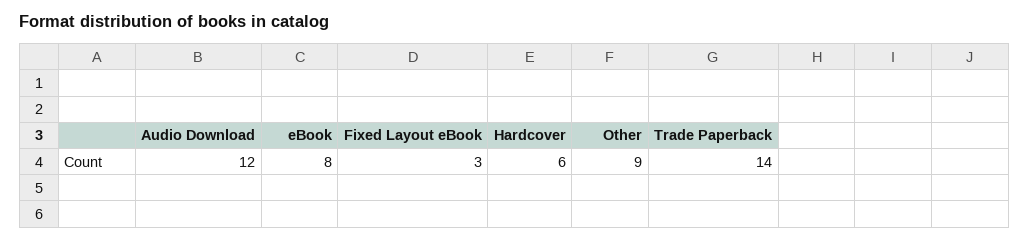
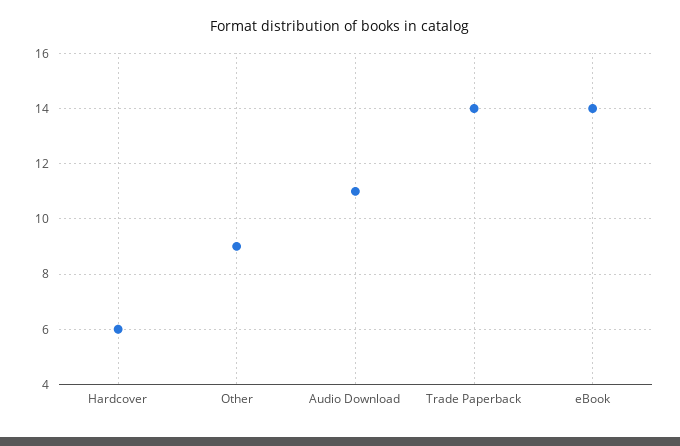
  {
-   "Audio Download": 12,
+   "Audio Download": 11,
-   "eBook": 8,
+   "eBook": 14,
-   "Fixed Layout eBook": 3,
    "Hardcover": 6,
    "Other": 9,
    "Trade Paperback": 14
  }

